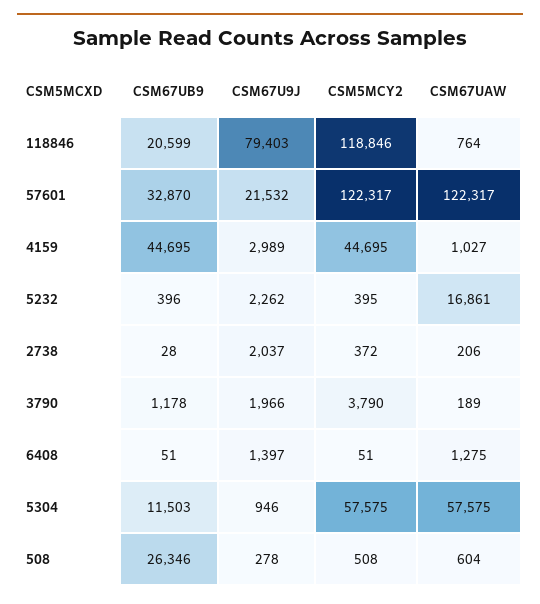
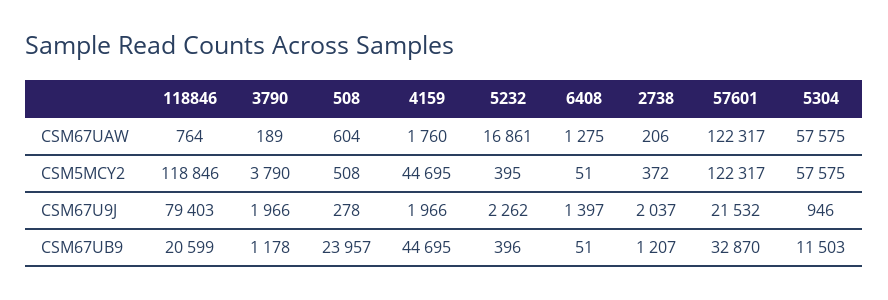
  {
    "CSM67UB9": {
      "118846": 20599,
      "57601": 32870,
      "4159": 44695,
      "5232": 396,
-     "2738": 28,
+     "2738": 1207,
      "3790": 1178,
      "6408": 51,
      "5304": 11503,
-     "508": 26346
+     "508": 23957
    },
    "CSM67U9J": {
      "118846": 79403,
      "57601": 21532,
-     "4159": 2989,
+     "4159": 1966,
      "5232": 2262,
      "2738": 2037,
      "3790": 1966,
      "6408": 1397,
      "5304": 946,
      "508": 278
    },
    "CSM5MCY2": {
      "118846": 118846,
      "57601": 122317,
      "4159": 44695,
      "5232": 395,
      "2738": 372,
      "3790": 3790,
      "6408": 51,
      "5304": 57575,
      "508": 508
    },
    "CSM67UAW": {
      "118846": 764,
      "57601": 122317,
-     "4159": 1027,
+     "4159": 1760,
      "5232": 16861,
      "2738": 206,
      "3790": 189,
      "6408": 1275,
      "5304": 57575,
      "508": 604
    }
  }

